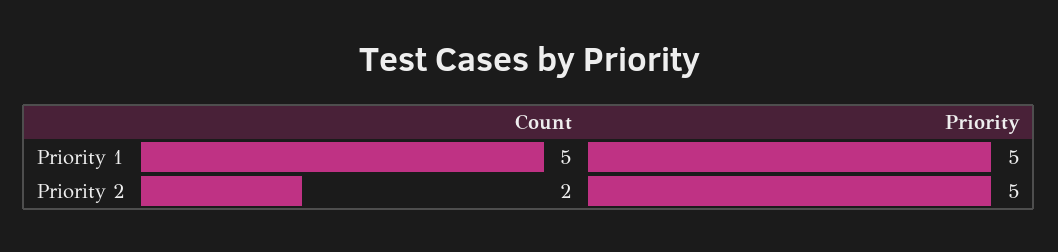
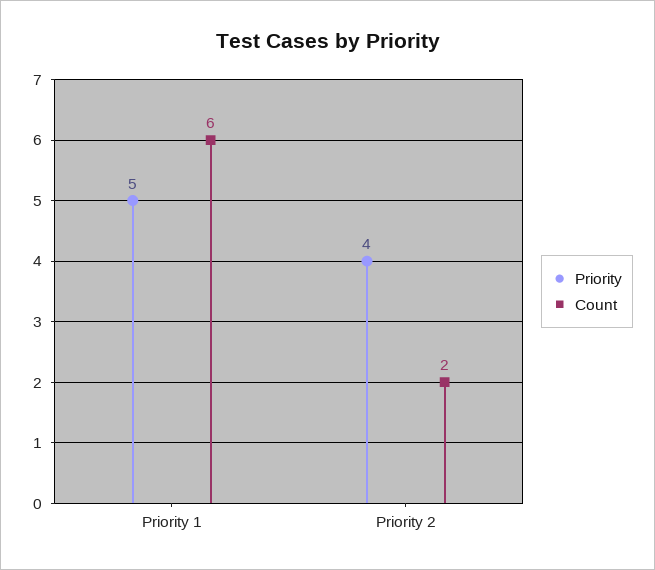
  {
    "Count": {
-     "Priority 1": 5,
+     "Priority 1": 6,
      "Priority 2": 2
    },
    "Priority": {
      "Priority 1": 5,
-     "Priority 2": 5
+     "Priority 2": 4
    }
  }

